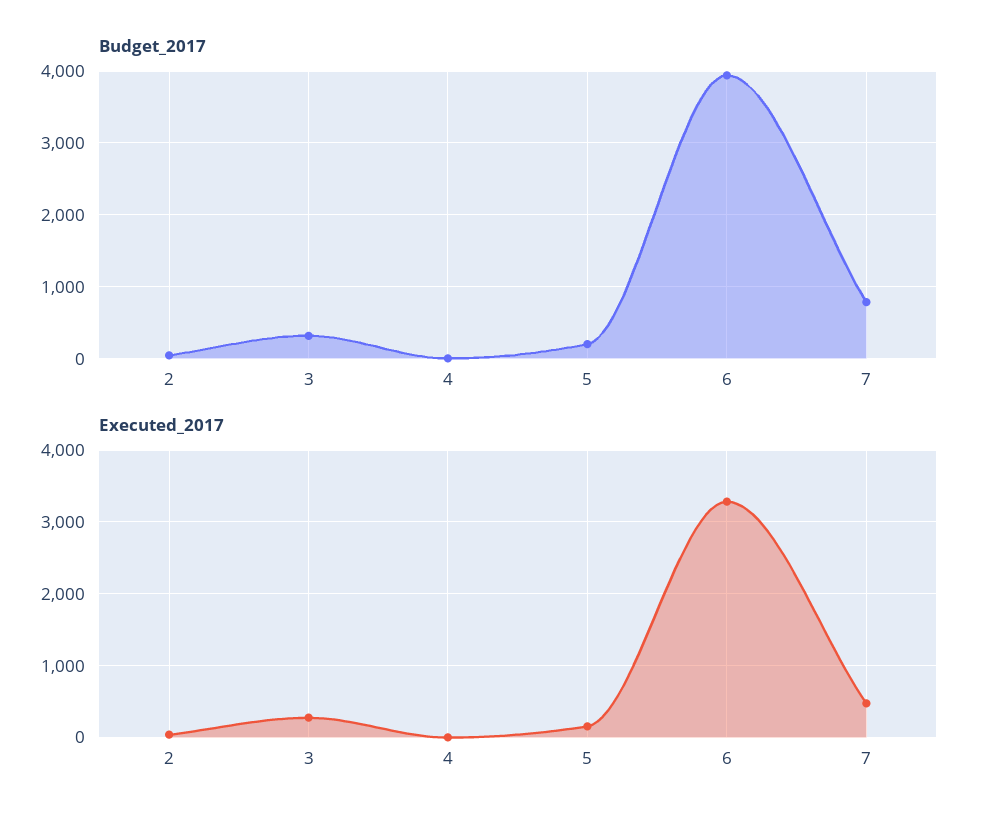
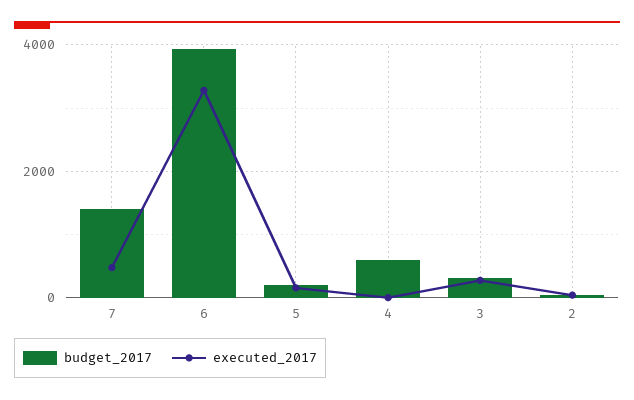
  {
    "Budget_2017": {
      "2": 0,
      "3": 300,
-     "4": 0,
+     "4": 600,
      "5": 200,
      "6": 3900,
-     "7": 800
+     "7": 1400
    },
    "Executed_2017": {
      "2": 0,
      "3": 300,
      "4": 0,
      "5": 200,
      "6": 3300,
      "7": 500
    }
  }

